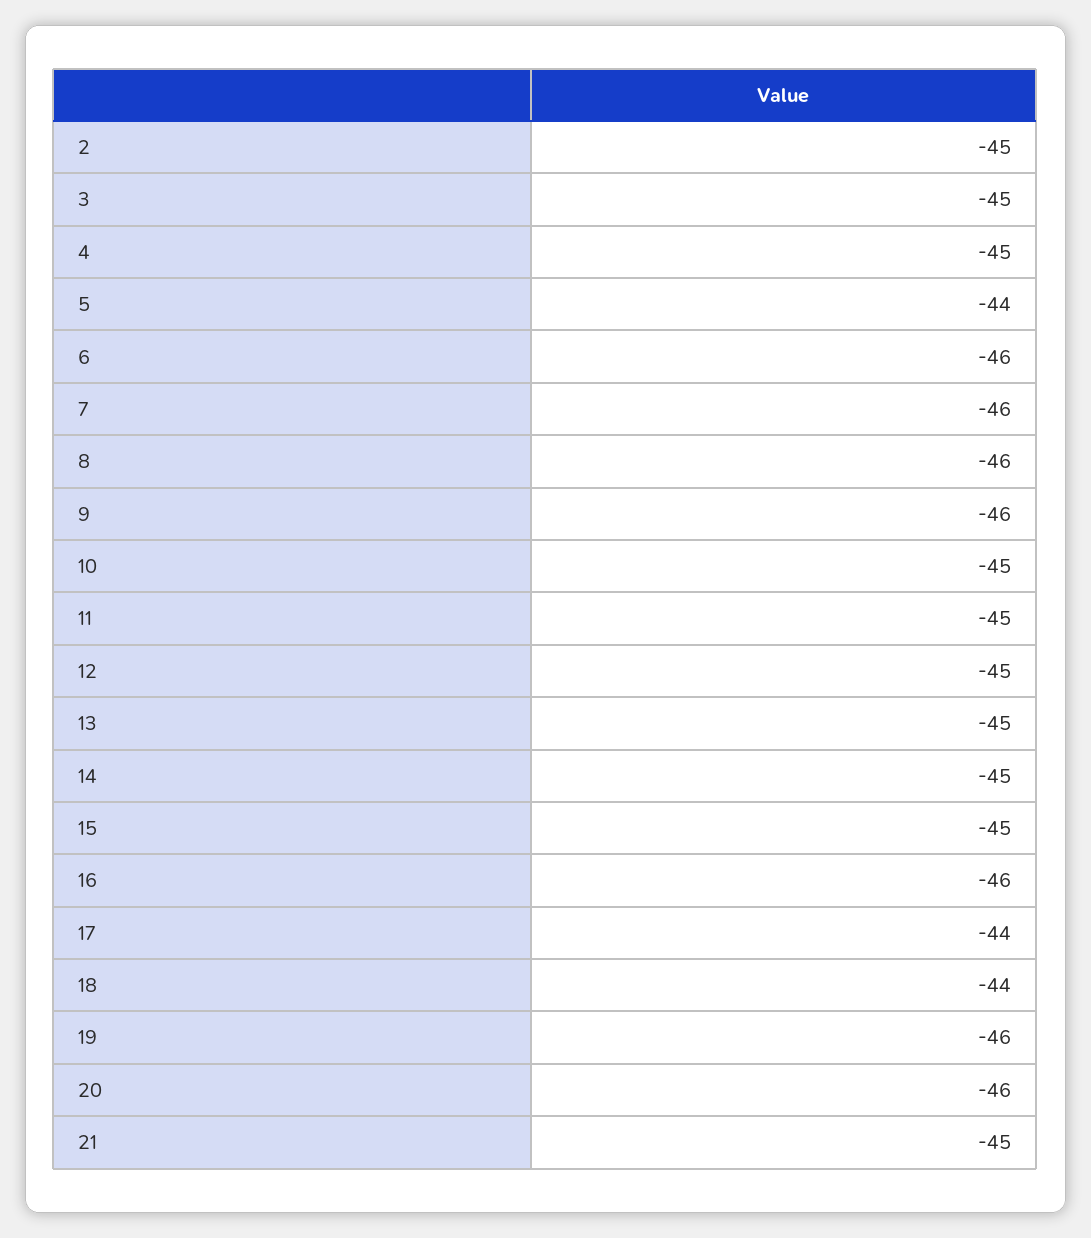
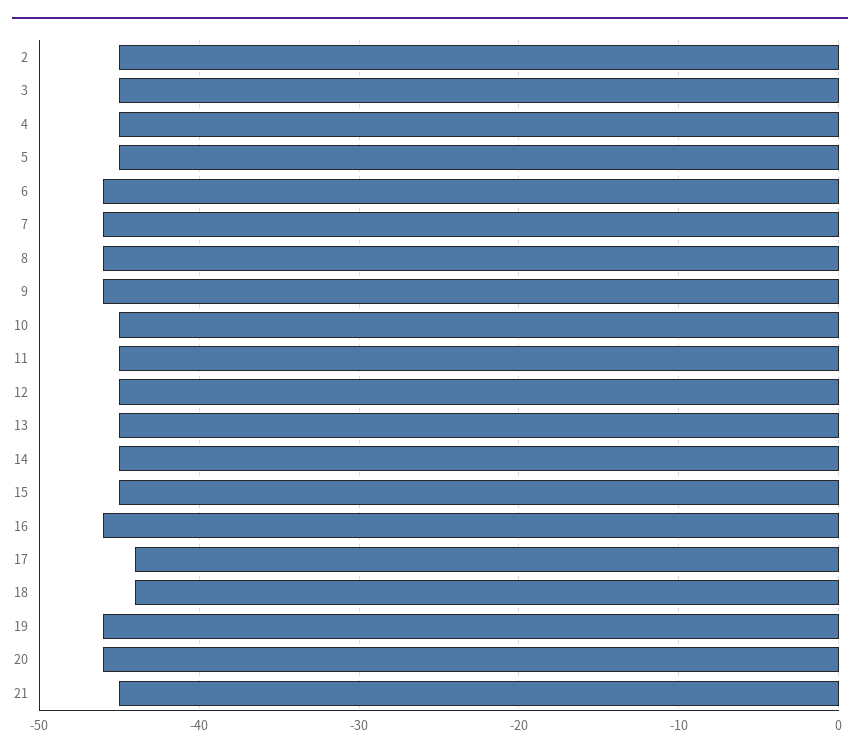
  {
    "2": -45,
    "3": -45,
    "4": -45,
-   "5": -44,
+   "5": -45,
    "6": -46,
    "7": -46,
    "8": -46,
    "9": -46,
    "10": -45,
    "11": -45,
    "12": -45,
    "13": -45,
    "14": -45,
    "15": -45,
    "16": -46,
    "17": -44,
    "18": -44,
    "19": -46,
    "20": -46,
    "21": -45
  }

